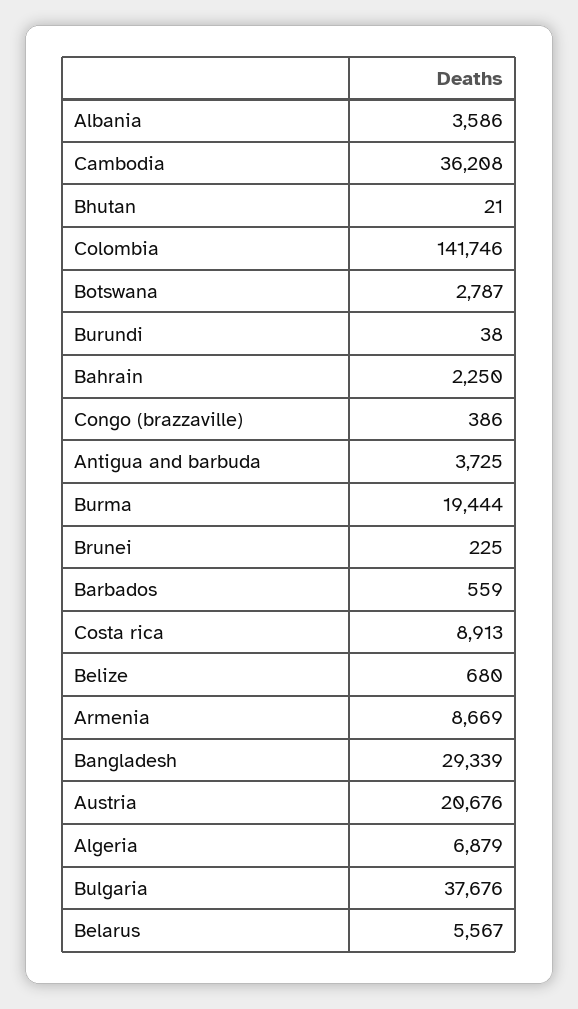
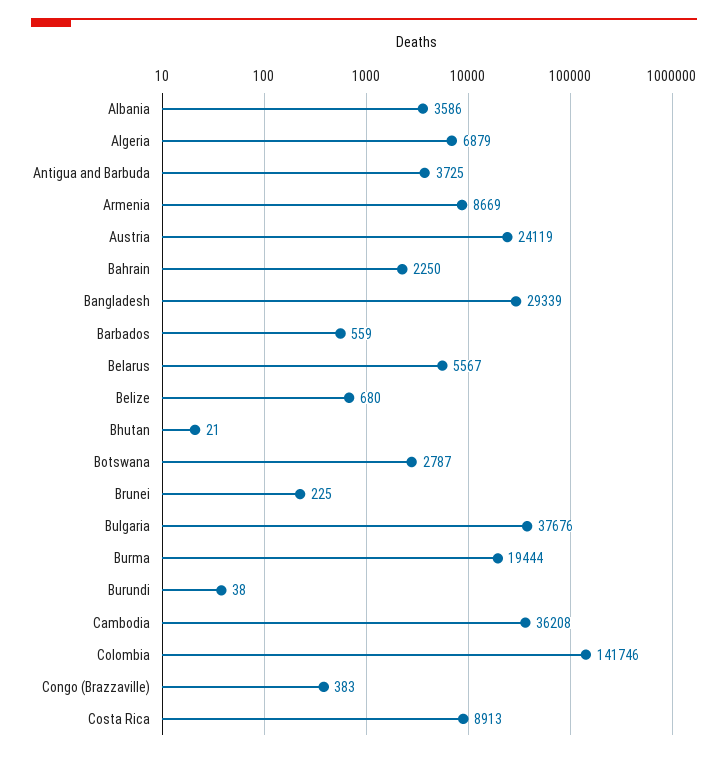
  {
    "Albania": 3586,
    "Cambodia": 36208,
    "Bhutan": 21,
    "Colombia": 141746,
    "Botswana": 2787,
    "Burundi": 38,
    "Bahrain": 2250,
-   "Congo (brazzaville)": 386,
+   "Congo (brazzaville)": 383,
    "Antigua and barbuda": 3725,
    "Burma": 19444,
    "Brunei": 225,
    "Barbados": 559,
    "Costa rica": 8913,
    "Belize": 680,
    "Armenia": 8669,
    "Bangladesh": 29339,
-   "Austria": 20676,
+   "Austria": 24119,
    "Algeria": 6879,
    "Bulgaria": 37676,
    "Belarus": 5567
  }

